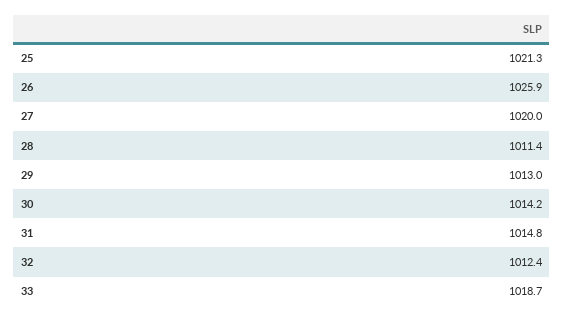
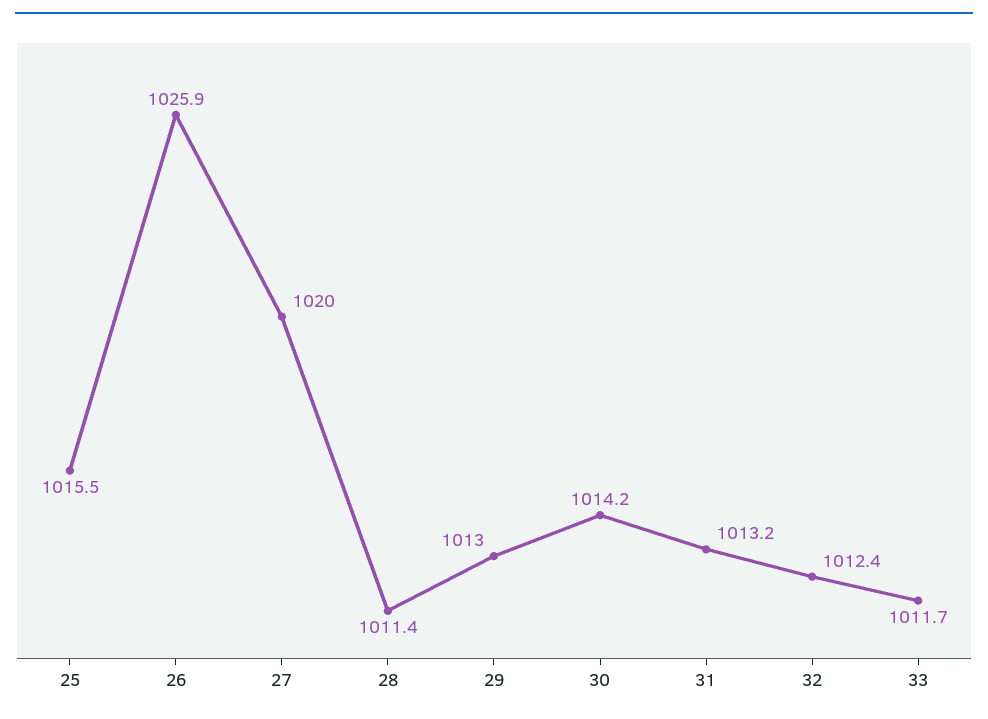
  {
-   "25": 1021.3,
+   "25": 1015.5,
    "26": 1025.9,
    "27": 1020,
    "28": 1011.4,
    "29": 1013,
    "30": 1014.2,
-   "31": 1014.8,
+   "31": 1013.2,
    "32": 1012.4,
-   "33": 1018.7
+   "33": 1011.7
  }

